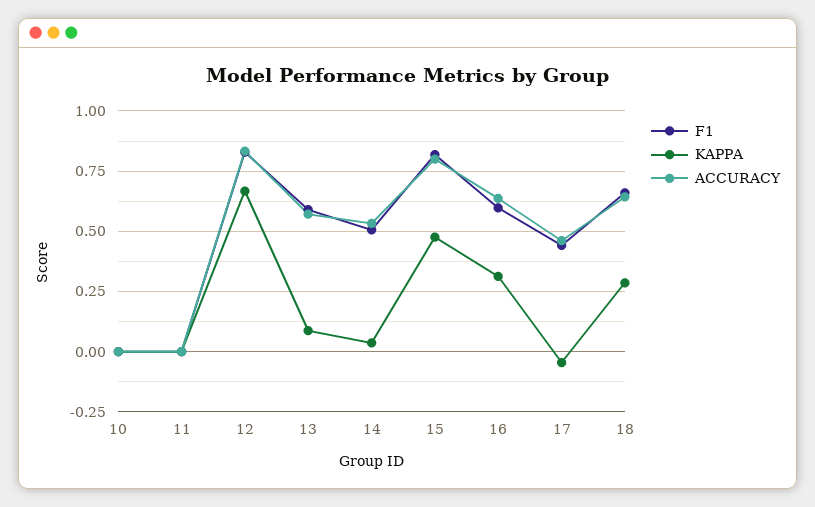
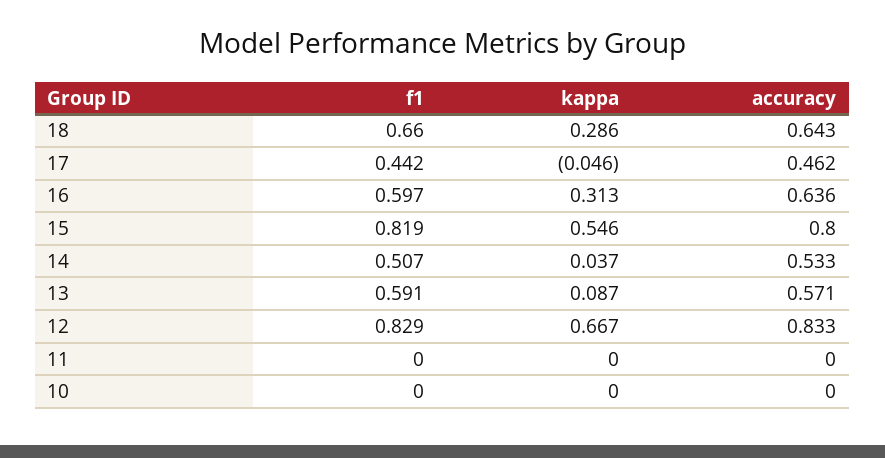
  {
    "F1": {
      "10": 0,
      "11": 0,
      "12": 0.829,
      "13": 0.591,
      "14": 0.507,
      "15": 0.819,
      "16": 0.597,
      "17": 0.442,
      "18": 0.66
    },
    "KAPPA": {
      "10": 0,
      "11": 0,
      "12": 0.667,
      "13": 0.087,
      "14": 0.037,
-     "15": 0.475,
+     "15": 0.546,
      "16": 0.313,
      "17": -0.046,
      "18": 0.286
    },
    "ACCURACY": {
      "10": 0,
      "11": 0,
      "12": 0.833,
      "13": 0.571,
      "14": 0.533,
      "15": 0.8,
      "16": 0.636,
      "17": 0.462,
      "18": 0.643
    }
  }

